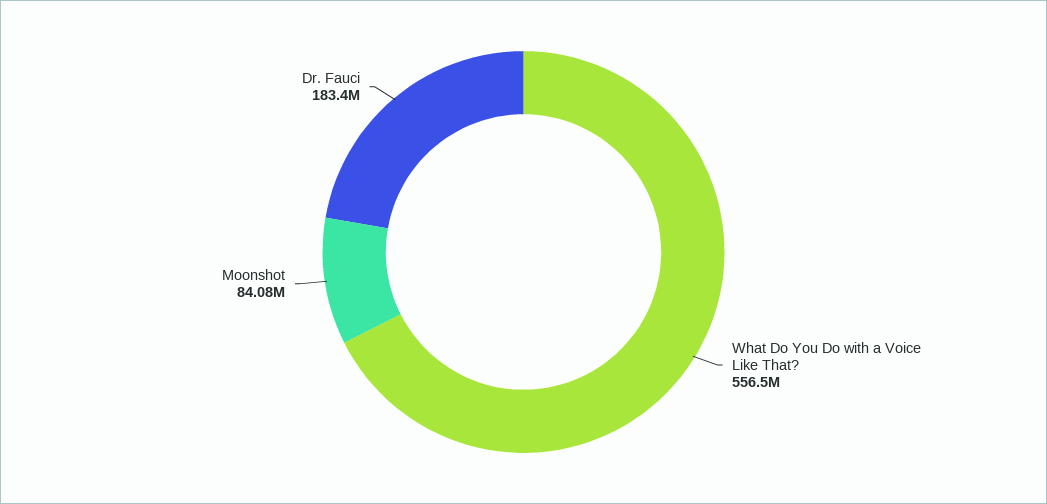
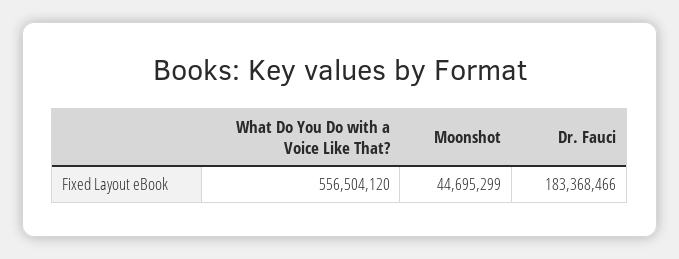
  {
    "What Do You Do with a Voice Like That?": 556504120,
-   "Moonshot": 84080000,
+   "Moonshot": 44695299,
    "Dr. Fauci": 183368466
  }

